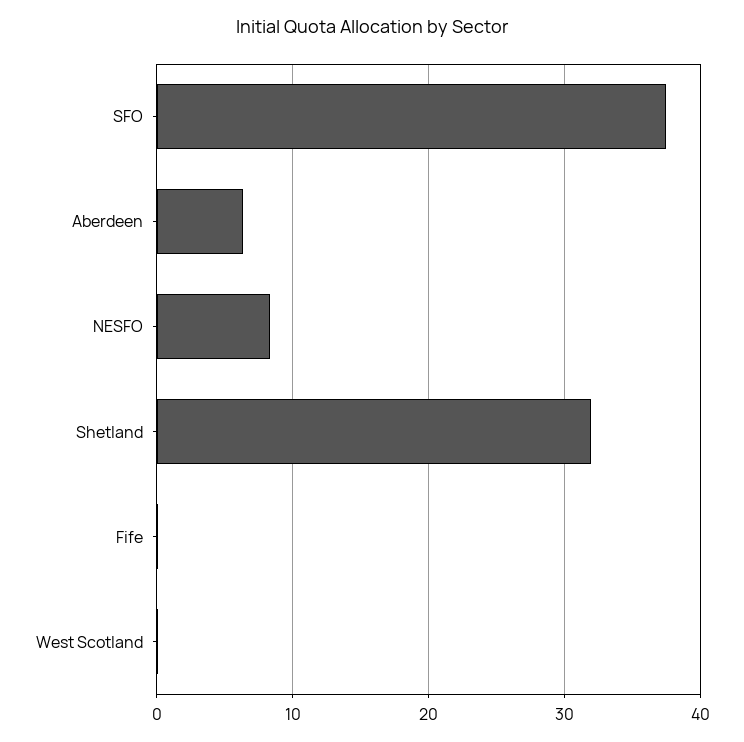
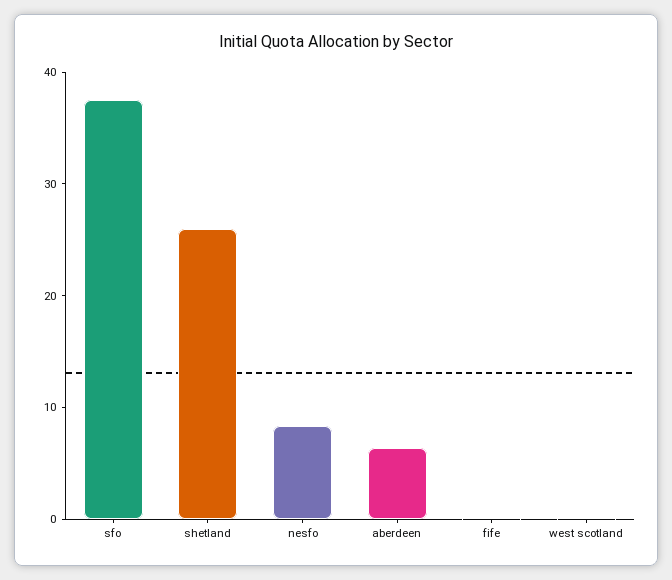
  {
    "SFO": 37,
    "Aberdeen": 6,
    "NESFO": 8,
-   "Shetland": 32,
+   "Shetland": 26,
    "Fife": 0,
    "West Scotland": 0
  }

